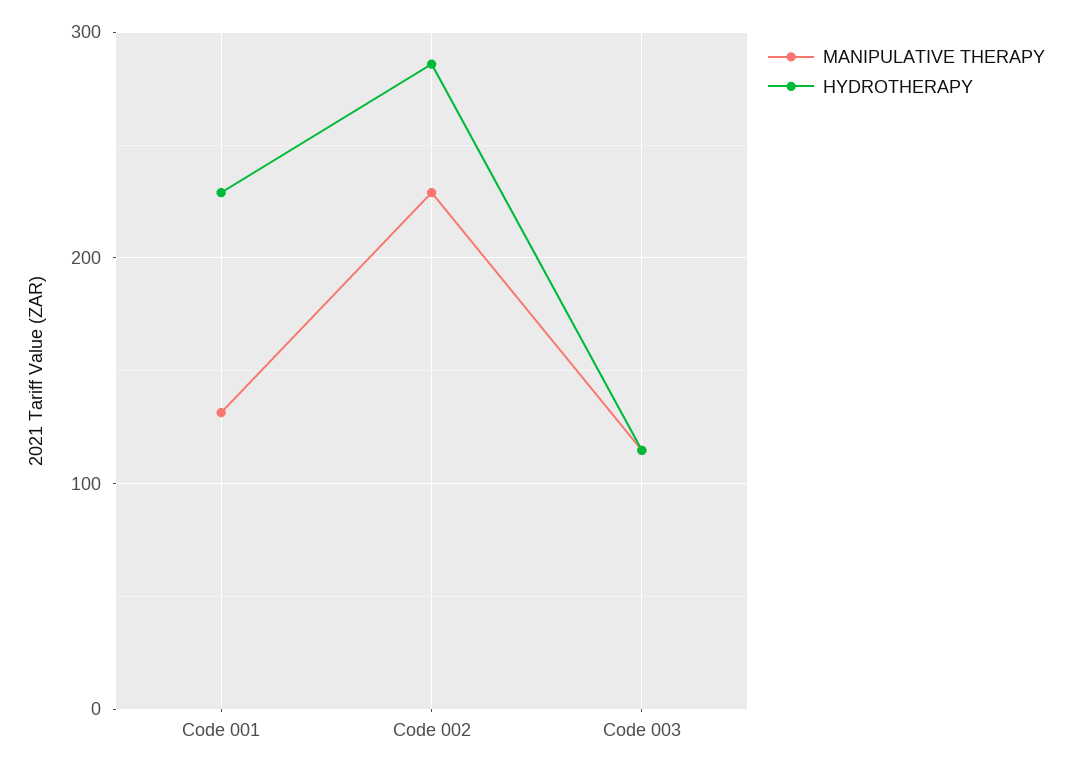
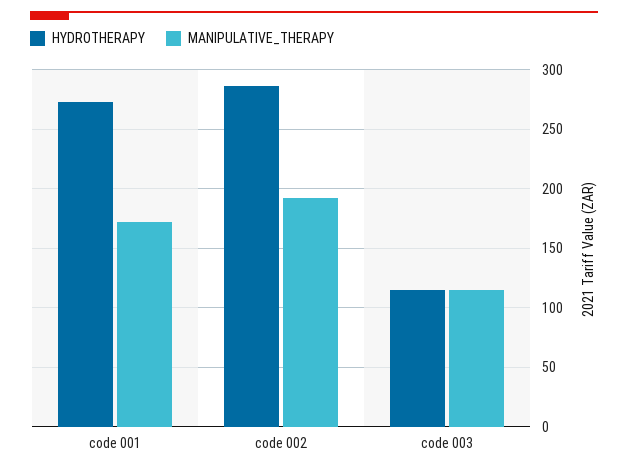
  {
    "MANIPULATIVE THERAPY": {
-     "Code 001": 130,
+     "Code 001": 170,
-     "Code 002": 230,
+     "Code 002": 190,
      "Code 003": 110
    },
    "HYDROTHERAPY": {
-     "Code 001": 230,
+     "Code 001": 270,
      "Code 002": 290,
      "Code 003": 110
    }
  }

